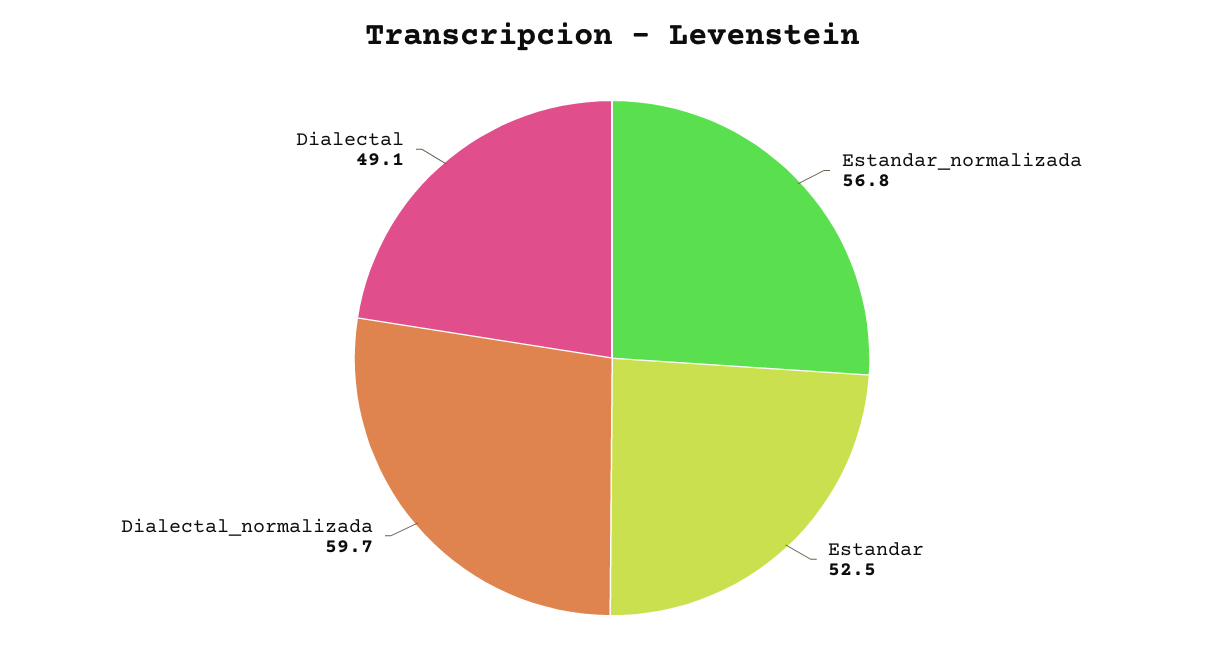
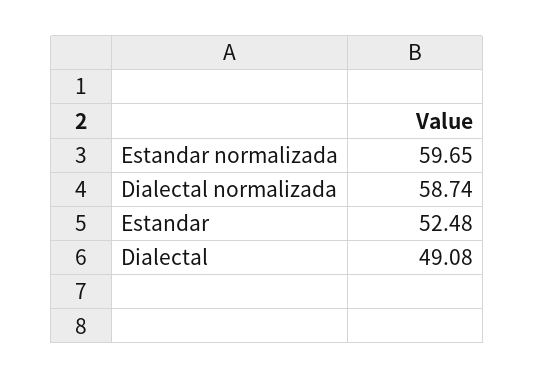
  {
-   "Estandar_normalizada": 56.8,
+   "Estandar_normalizada": 59.65,
    "Estandar": 52.48,
-   "Dialectal_normalizada": 59.7,
+   "Dialectal_normalizada": 58.74,
    "Dialectal": 49.08
  }

